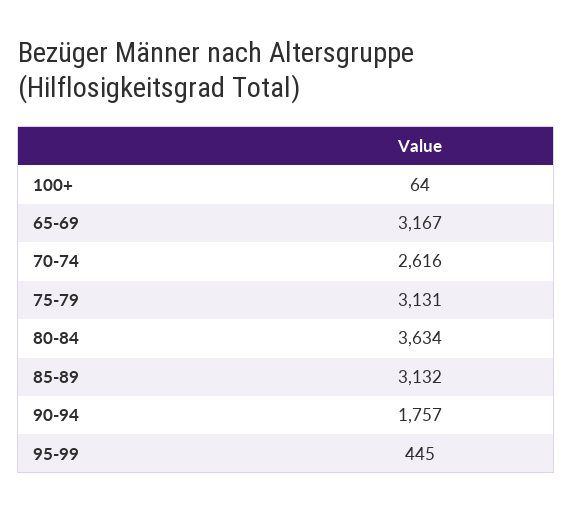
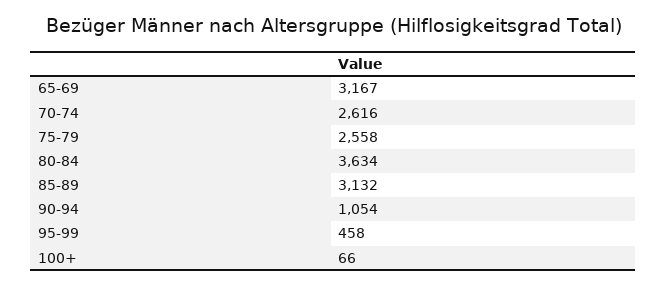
  {
-   "100+": 64,
+   "100+": 66,
    "65-69": 3167,
    "70-74": 2616,
-   "75-79": 3131,
+   "75-79": 2558,
    "80-84": 3634,
    "85-89": 3132,
-   "90-94": 1757,
+   "90-94": 1054,
-   "95-99": 445
+   "95-99": 458
  }

